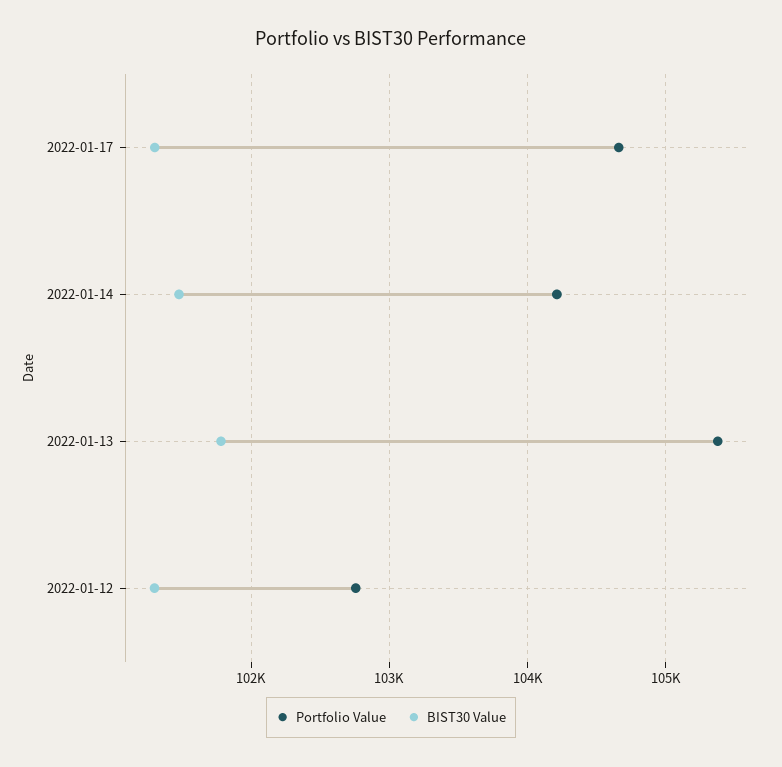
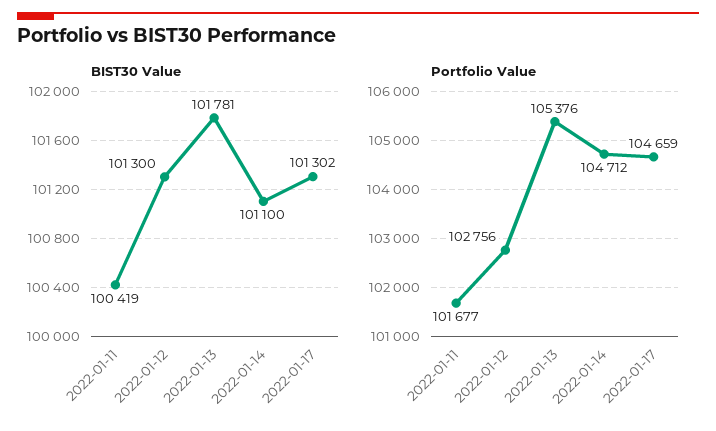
  {
    "Portfolio Value": {
      "2022-01-17": 104659,
-     "2022-01-14": 104200,
+     "2022-01-14": 104712,
      "2022-01-13": 105376,
-     "2022-01-12": 102756
+     "2022-01-12": 102756,
+     "2022-01-11": 101677
    },
    "BIST30 Value": {
      "2022-01-17": 101302,
-     "2022-01-14": 101500,
+     "2022-01-14": 101100,
      "2022-01-13": 101781,
-     "2022-01-12": 101300
+     "2022-01-12": 101300,
+     "2022-01-11": 100419
    }
  }

